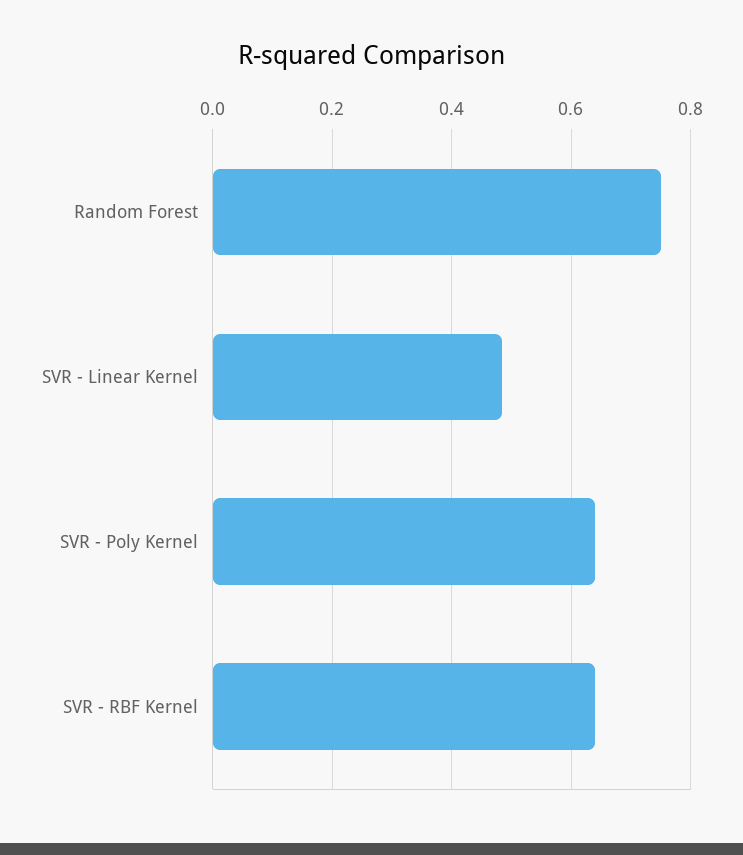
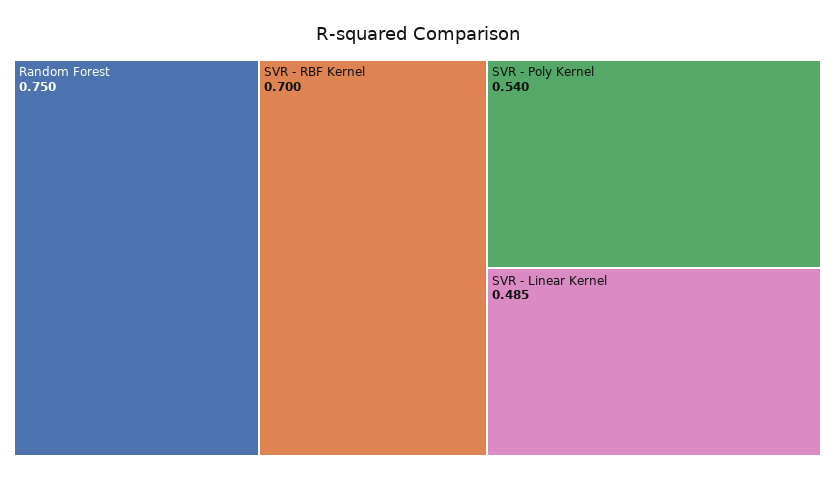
  {
    "Random Forest": 0.75,
    "SVR - Linear Kernel": 0.485,
-   "SVR - Poly Kernel": 0.64,
+   "SVR - Poly Kernel": 0.54,
-   "SVR - RBF Kernel": 0.64
+   "SVR - RBF Kernel": 0.7
  }

